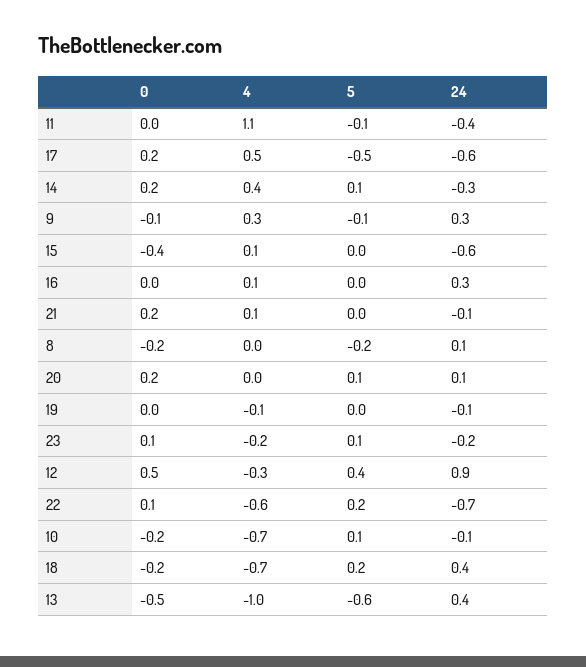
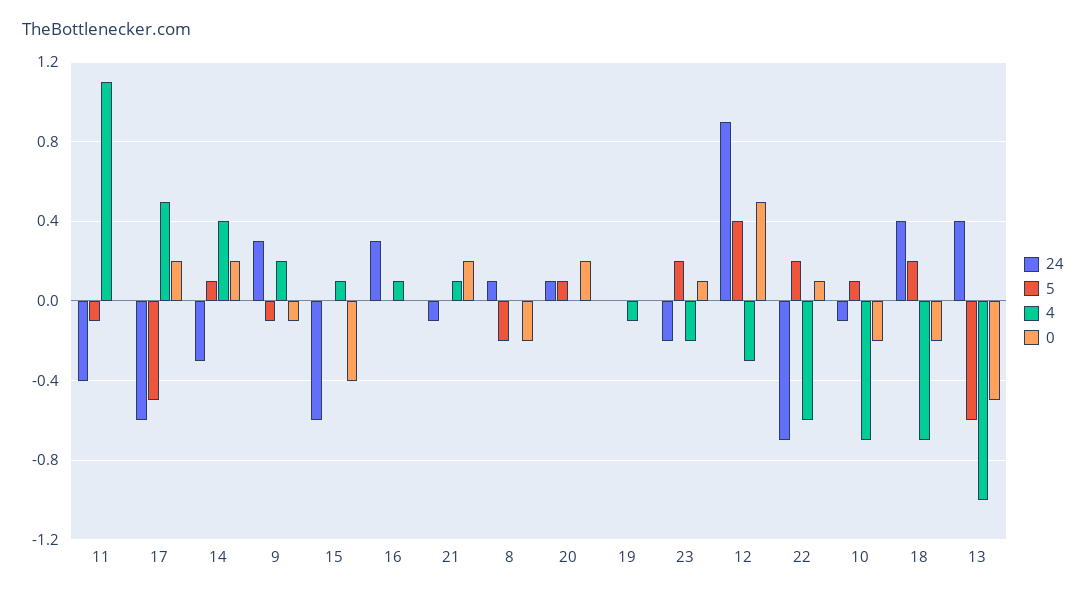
  {
    "0": {
      "11": 0,
      "17": 0.2,
      "14": 0.2,
      "9": -0.1,
      "15": -0.4,
      "16": 0,
      "21": 0.2,
      "8": -0.2,
      "20": 0.2,
      "19": 0,
      "23": 0.1,
      "12": 0.5,
      "22": 0.1,
      "10": -0.2,
      "18": -0.2,
      "13": -0.5
    },
    "4": {
      "11": 1.1,
      "17": 0.5,
      "14": 0.4,
-     "9": 0.3,
+     "9": 0.2,
      "15": 0.1,
      "16": 0.1,
      "21": 0.1,
      "8": 0,
      "20": 0,
      "19": -0.1,
      "23": -0.2,
      "12": -0.3,
      "22": -0.6,
      "10": -0.7,
      "18": -0.7,
      "13": -1
    },
    "5": {
      "11": -0.1,
      "17": -0.5,
      "14": 0.1,
      "9": -0.1,
      "15": 0,
      "16": 0,
      "21": 0,
      "8": -0.2,
      "20": 0.1,
      "19": 0,
-     "23": 0.1,
+     "23": 0.2,
      "12": 0.4,
      "22": 0.2,
      "10": 0.1,
      "18": 0.2,
      "13": -0.6
    },
    "24": {
      "11": -0.4,
      "17": -0.6,
      "14": -0.3,
      "9": 0.3,
      "15": -0.6,
      "16": 0.3,
      "21": -0.1,
      "8": 0.1,
      "20": 0.1,
-     "19": -0.1,
+     "19": 0,
      "23": -0.2,
      "12": 0.9,
      "22": -0.7,
      "10": -0.1,
      "18": 0.4,
      "13": 0.4
    }
  }

